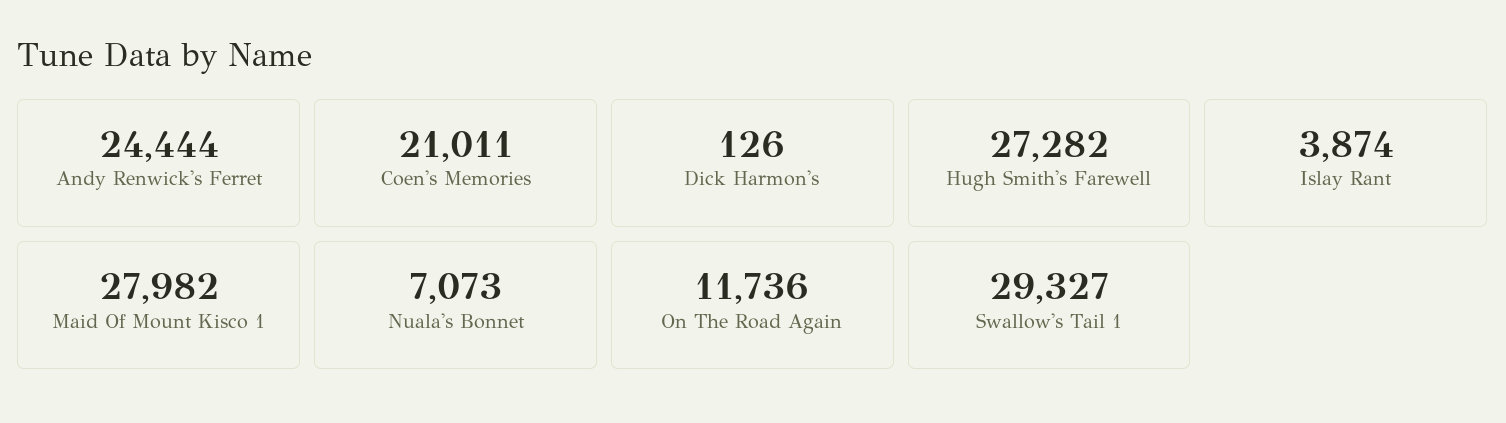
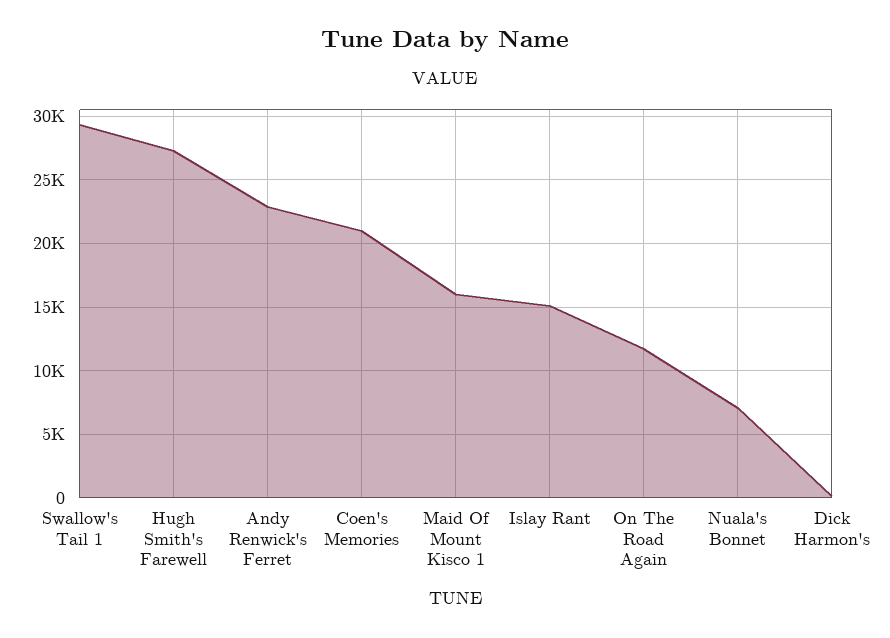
  {
-   "Andy Renwick's Ferret": 24444,
+   "Andy Renwick's Ferret": 23000,
    "Coen's Memories": 21011,
    "Dick Harmon's": 126,
    "Hugh Smith's Farewell": 27282,
-   "Islay Rant": 3874,
+   "Islay Rant": 15000,
-   "Maid Of Mount Kisco 1": 27982,
+   "Maid Of Mount Kisco 1": 16000,
    "Nuala's Bonnet": 7073,
    "On The Road Again": 11736,
    "Swallow's Tail 1": 29327
  }

